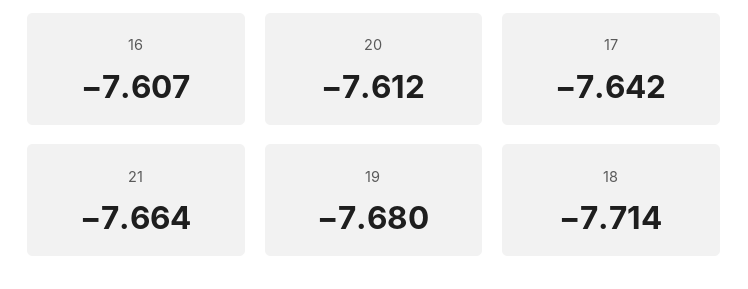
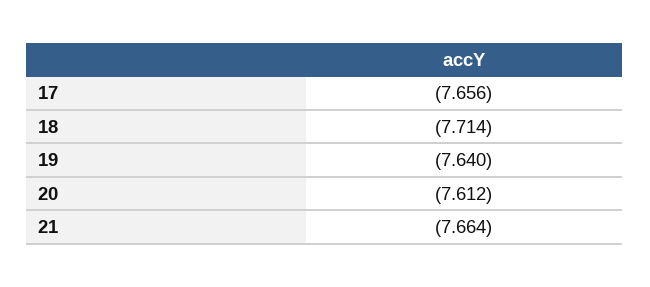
  {
-   "16": -7.607,
    "20": -7.612,
-   "17": -7.642,
+   "17": -7.656,
    "21": -7.664,
-   "19": -7.68,
+   "19": -7.64,
    "18": -7.714
  }

